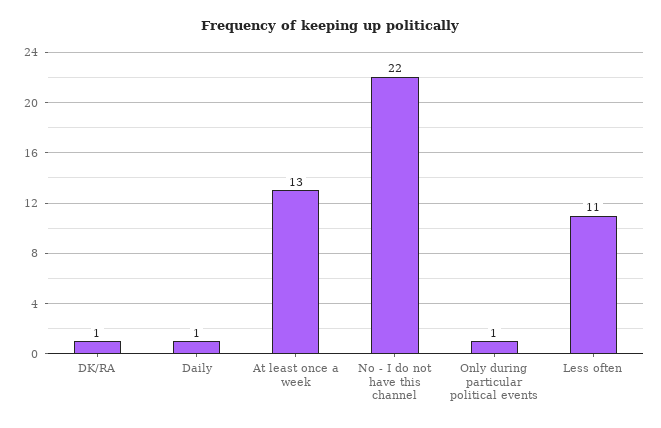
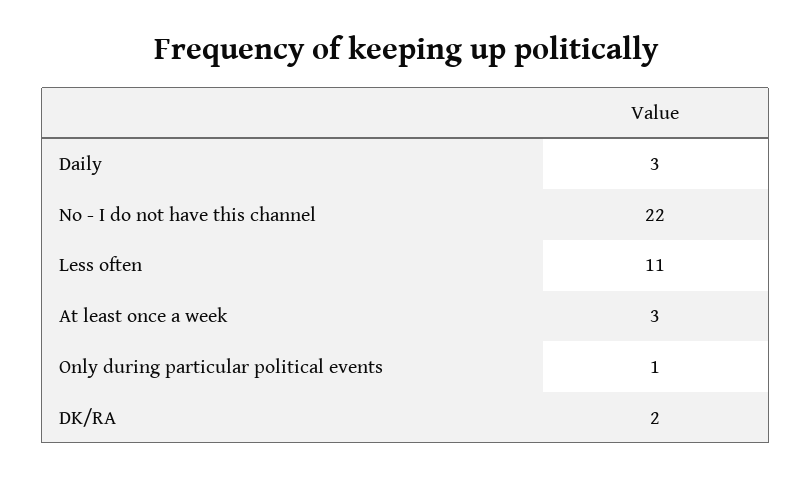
  {
-   "DK/RA": 1,
+   "DK/RA": 2,
-   "Daily": 1,
+   "Daily": 3,
-   "At least once a week": 13,
+   "At least once a week": 3,
    "No - I do not have this channel": 22,
    "Only during particular political events": 1,
    "Less often": 11
  }

